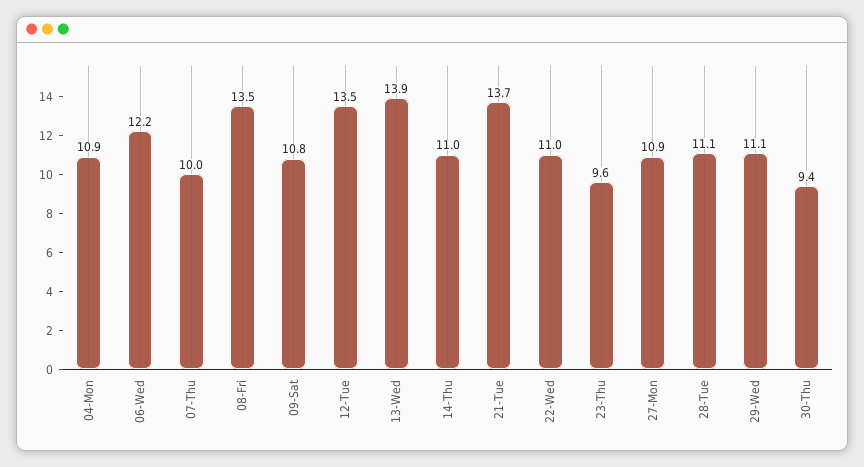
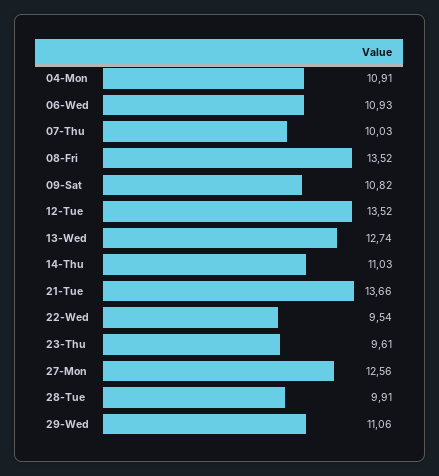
  {
    "04-Mon": 10.91,
-   "06-Wed": 12.2,
+   "06-Wed": 10.93,
    "07-Thu": 10.03,
    "08-Fri": 13.52,
    "09-Sat": 10.82,
    "12-Tue": 13.52,
-   "13-Wed": 13.9,
+   "13-Wed": 12.74,
    "14-Thu": 11.03,
    "21-Tue": 13.66,
-   "22-Wed": 11,
+   "22-Wed": 9.54,
    "23-Thu": 9.61,
-   "27-Mon": 10.9,
+   "27-Mon": 12.56,
-   "28-Tue": 11.1,
+   "28-Tue": 9.91,
-   "29-Wed": 11.06,
+   "29-Wed": 11.06
-   "30-Thu": 9.4
  }

